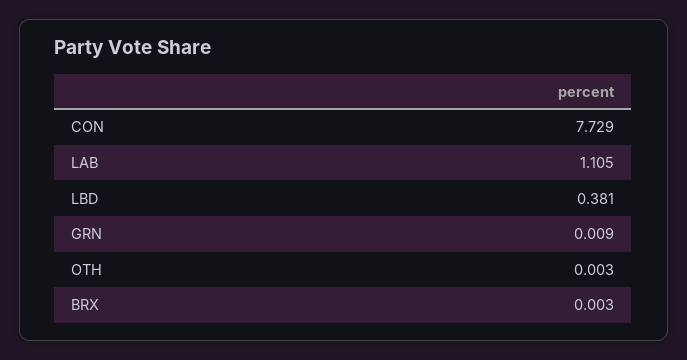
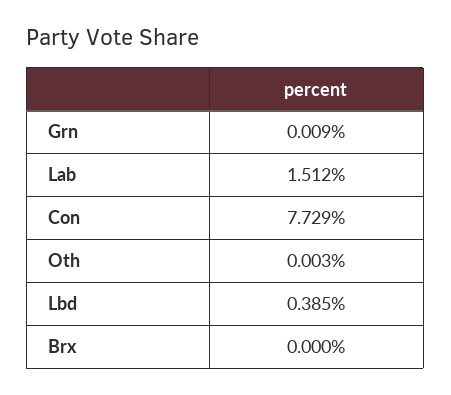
  {
    "CON": 7.729,
-   "LAB": 1.105,
+   "LAB": 1.512,
-   "LBD": 0.381,
+   "LBD": 0.385,
    "GRN": 0.009,
    "OTH": 0.003,
-   "BRX": 0.003
+   "BRX": 0
  }

